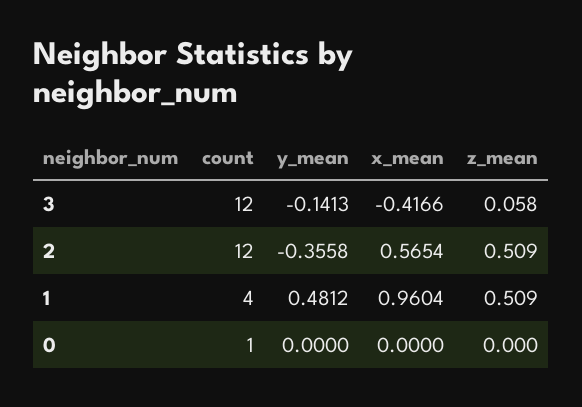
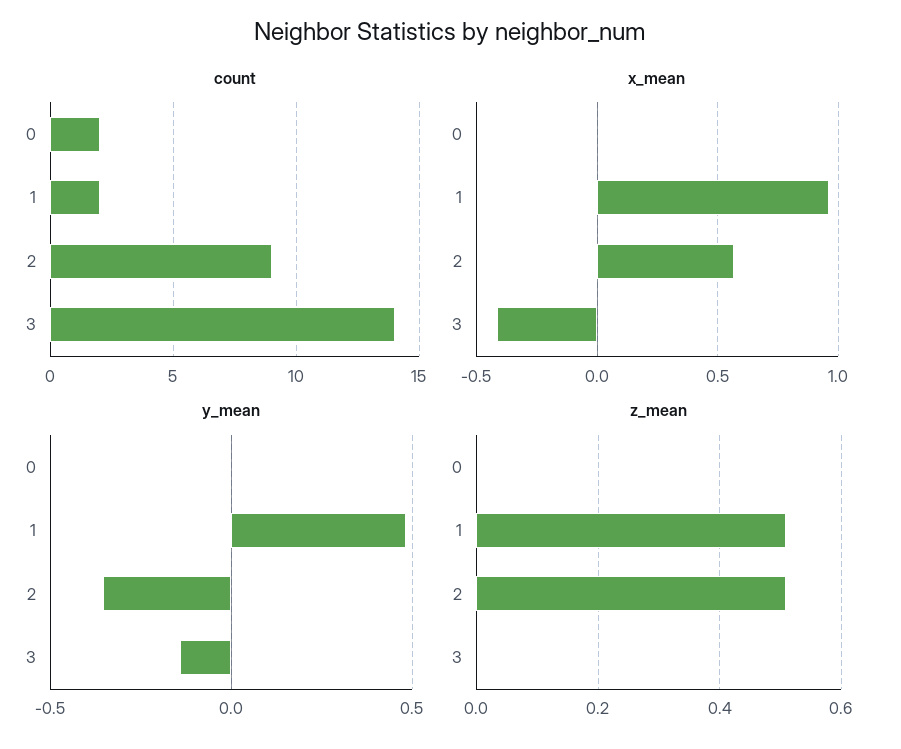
  {
    "count": {
-     "3": 12,
+     "3": 14,
-     "2": 12,
+     "2": 9,
-     "1": 4,
+     "1": 2,
-     "0": 1
+     "0": 2
    },
    "y_mean": {
      "3": -0.1413,
      "2": -0.3558,
      "1": 0.4812,
      "0": 0
    },
    "x_mean": {
      "3": -0.4166,
      "2": 0.5654,
      "1": 0.9604,
      "0": 0
    },
    "z_mean": {
-     "3": 0.058,
+     "3": 0,
      "2": 0.509,
      "1": 0.509,
      "0": 0
    }
  }

